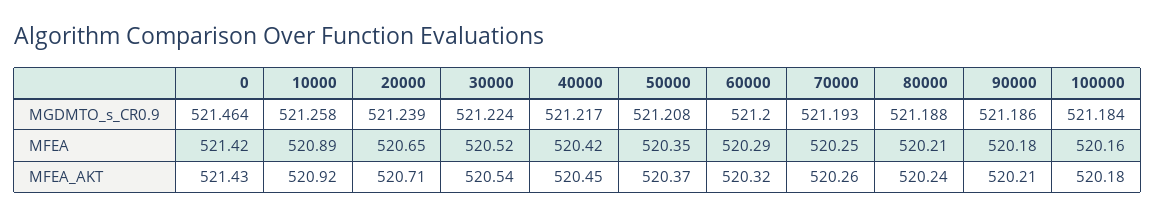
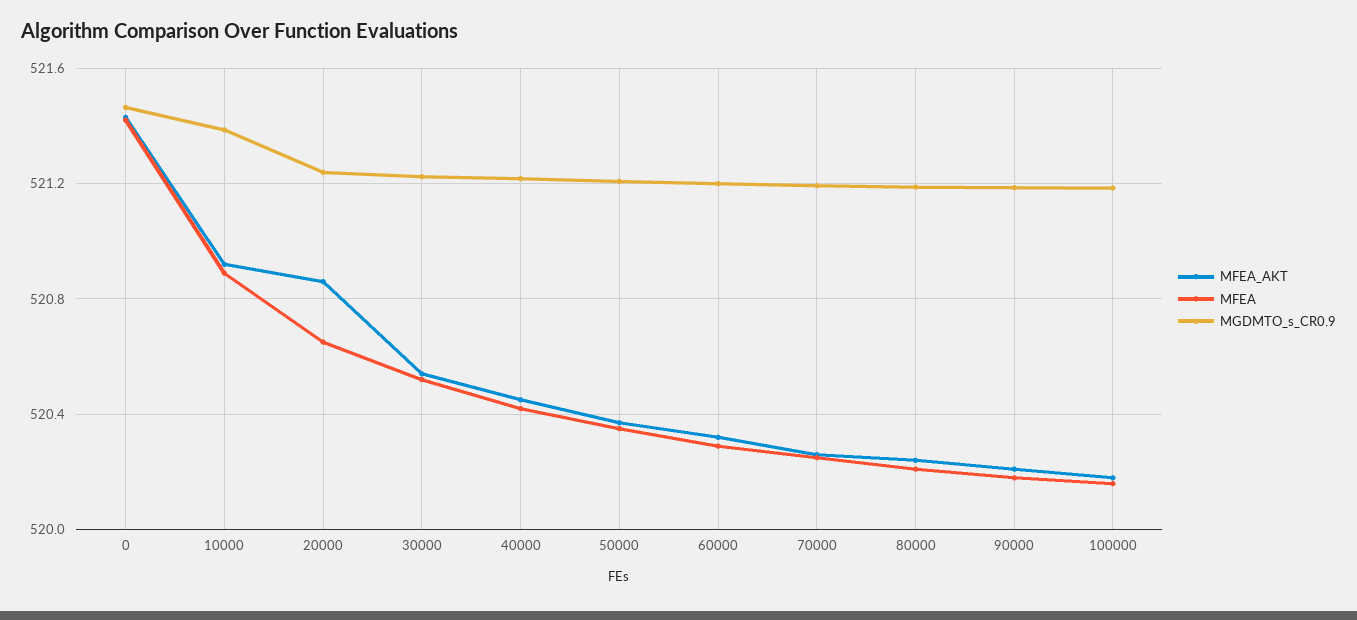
  {
    "MGDMTO_s_CR0.9": {
      "0": 521.464,
-     "10000": 521.258,
+     "10000": 521.4,
      "20000": 521.239,
      "30000": 521.224,
      "40000": 521.217,
      "50000": 521.208,
      "60000": 521.2,
      "70000": 521.193,
      "80000": 521.188,
      "90000": 521.186,
      "100000": 521.184
    },
    "MFEA": {
      "0": 521.42,
      "10000": 520.89,
      "20000": 520.65,
      "30000": 520.52,
      "40000": 520.42,
      "50000": 520.35,
      "60000": 520.29,
      "70000": 520.25,
      "80000": 520.21,
      "90000": 520.18,
      "100000": 520.16
    },
    "MFEA_AKT": {
      "0": 521.43,
      "10000": 520.92,
-     "20000": 520.71,
+     "20000": 520.85,
      "30000": 520.54,
      "40000": 520.45,
      "50000": 520.37,
      "60000": 520.32,
      "70000": 520.26,
      "80000": 520.24,
      "90000": 520.21,
      "100000": 520.18
    }
  }

